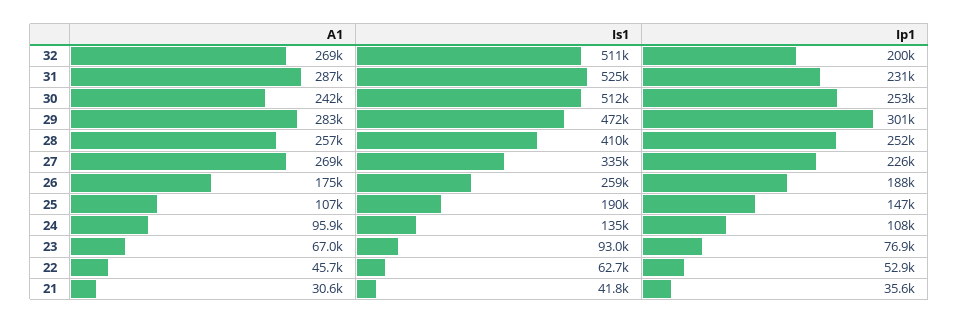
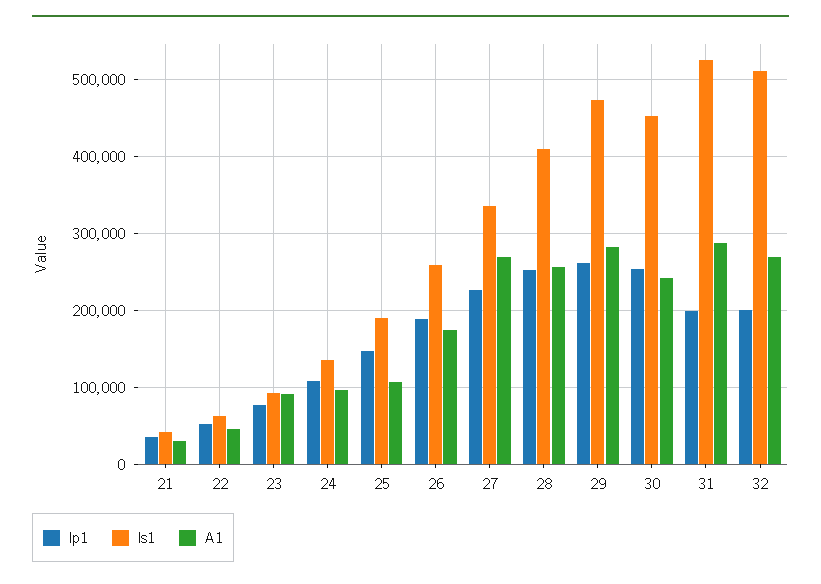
  {
    "A1": {
      "32": 269000,
      "31": 287000,
      "30": 242000,
      "29": 283000,
      "28": 257000,
      "27": 269000,
      "26": 175000,
      "25": 107000,
      "24": 95900,
-     "23": 67000,
+     "23": 90000,
      "22": 45700,
      "21": 30600
    },
    "Is1": {
      "32": 511000,
      "31": 525000,
-     "30": 512000,
+     "30": 450000,
      "29": 472000,
      "28": 410000,
      "27": 335000,
      "26": 259000,
      "25": 190000,
      "24": 135000,
      "23": 93000,
      "22": 62700,
      "21": 41800
    },
    "Ip1": {
      "32": 200000,
-     "31": 231000,
+     "31": 200000,
      "30": 253000,
-     "29": 301000,
+     "29": 260000,
      "28": 252000,
      "27": 226000,
      "26": 188000,
      "25": 147000,
      "24": 108000,
      "23": 76900,
      "22": 52900,
      "21": 35600
    }
  }

